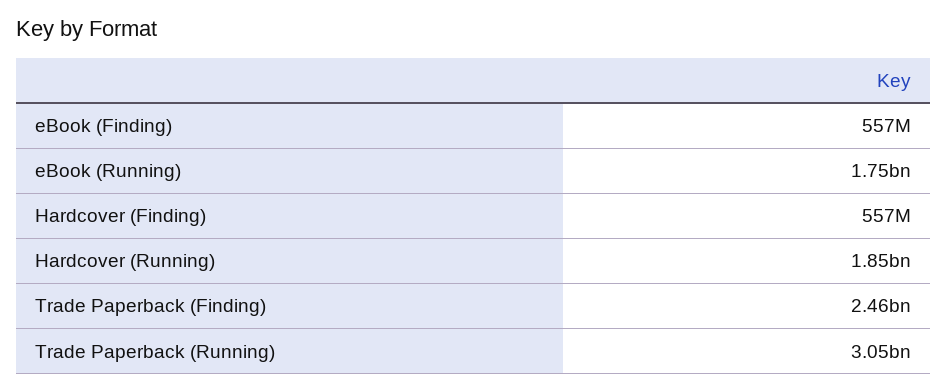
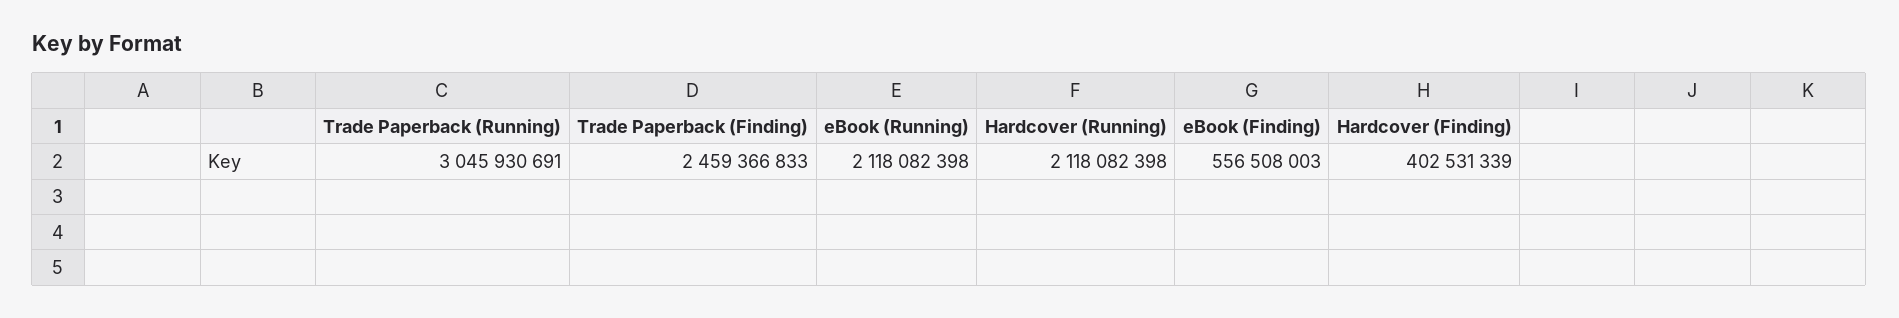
  {
    "eBook (Finding)": 556508003,
-   "eBook (Running)": 1750000000,
+   "eBook (Running)": 2118082398,
-   "Hardcover (Finding)": 557000000,
+   "Hardcover (Finding)": 402531339,
-   "Hardcover (Running)": 1850000000,
+   "Hardcover (Running)": 2118082398,
    "Trade Paperback (Finding)": 2459366833,
    "Trade Paperback (Running)": 3045930691
  }

